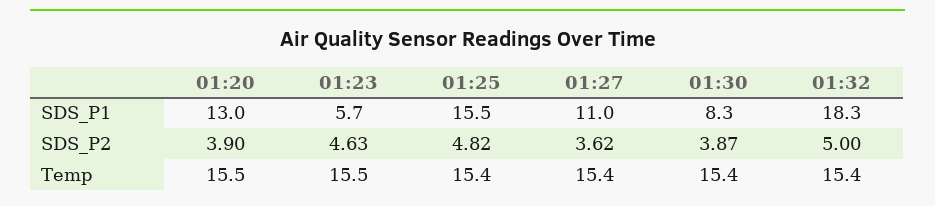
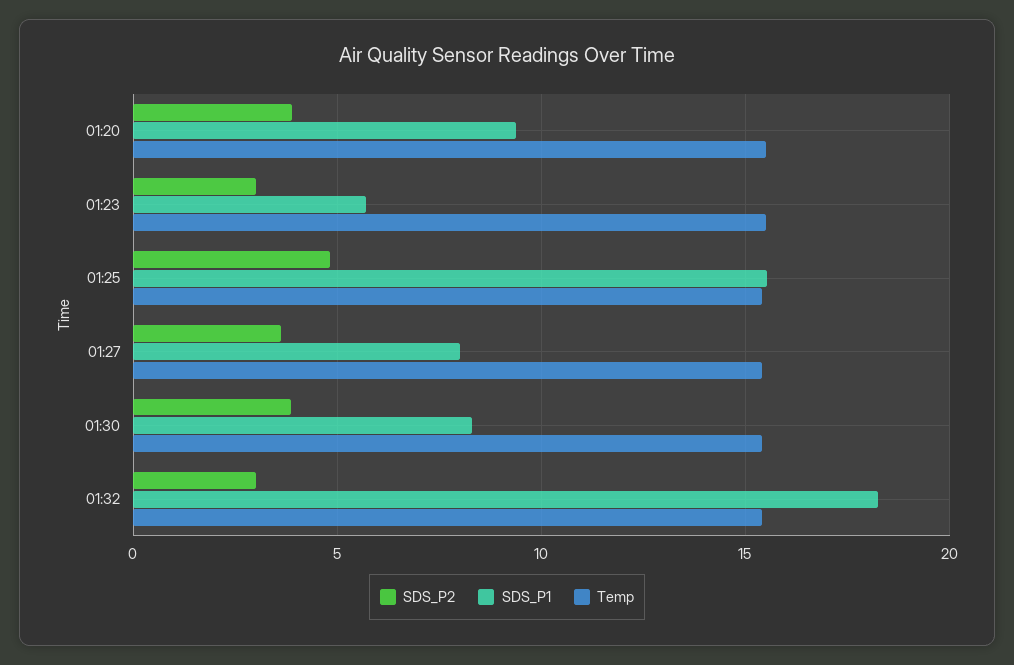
  {
    "SDS_P1": {
-     "01:20": 13,
+     "01:20": 9.5,
      "01:23": 5.7,
      "01:25": 15.5,
-     "01:27": 11,
+     "01:27": 8,
      "01:30": 8.3,
      "01:32": 18.3
    },
    "SDS_P2": {
      "01:20": 3.9,
-     "01:23": 4.63,
+     "01:23": 3,
      "01:25": 4.82,
      "01:27": 3.62,
      "01:30": 3.87,
-     "01:32": 5
+     "01:32": 3
    },
    "Temp": {
      "01:20": 15.5,
      "01:23": 15.5,
      "01:25": 15.4,
      "01:27": 15.4,
      "01:30": 15.4,
      "01:32": 15.4
    }
  }

